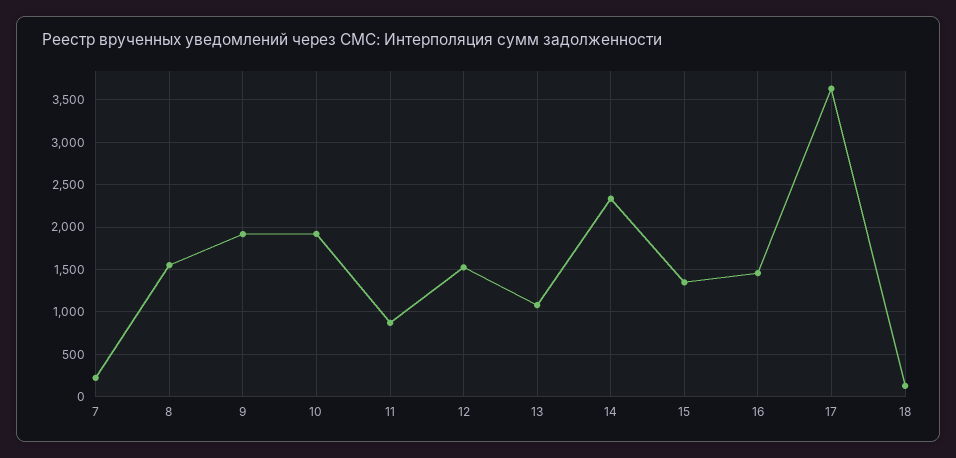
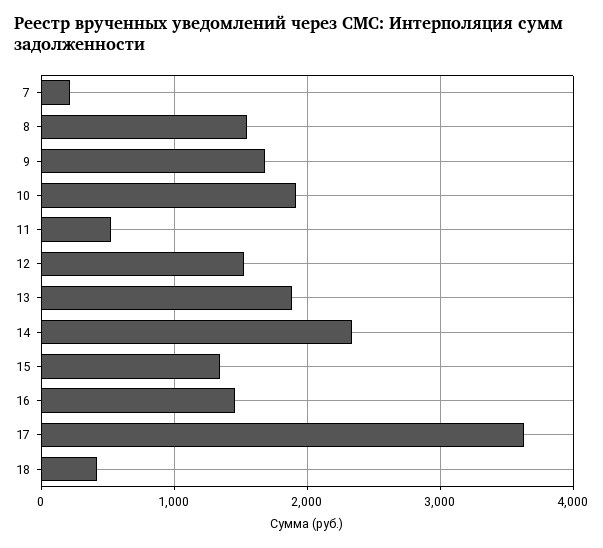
  {
    "7": 200,
    "8": 1600,
-   "9": 1900,
+   "9": 1700,
    "10": 1900,
-   "11": 900,
+   "11": 500,
    "12": 1500,
-   "13": 1100,
+   "13": 1900,
    "14": 2300,
    "15": 1300,
    "16": 1500,
    "17": 3600,
-   "18": 100
+   "18": 400
  }

